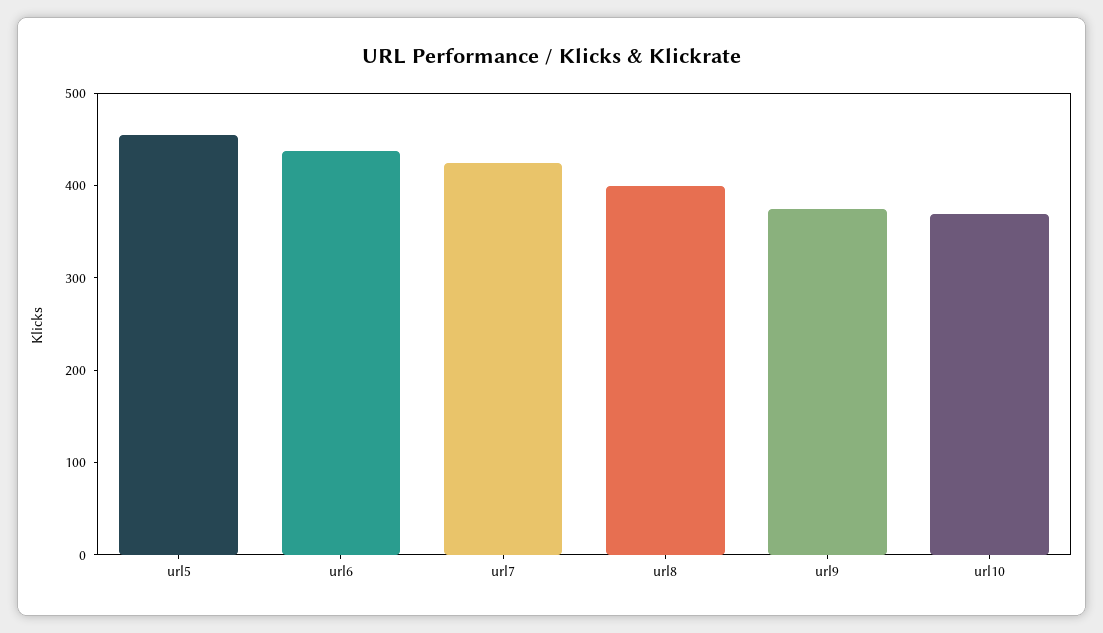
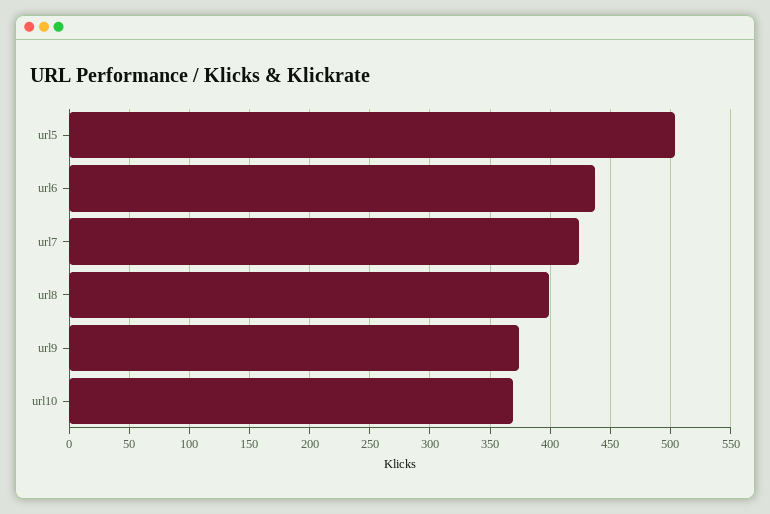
  {
-   "url5": 460,
+   "url5": 505,
    "url6": 435,
    "url7": 425,
    "url8": 400,
    "url9": 375,
    "url10": 370
  }

